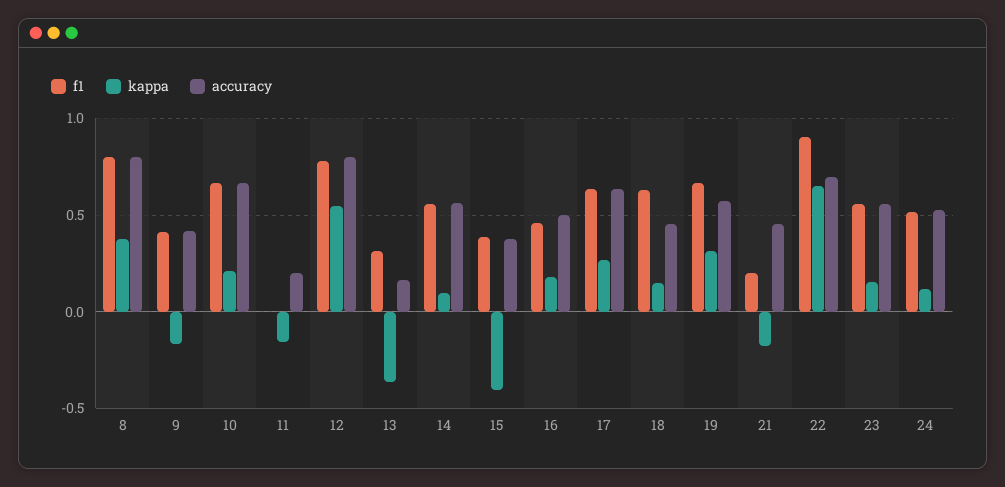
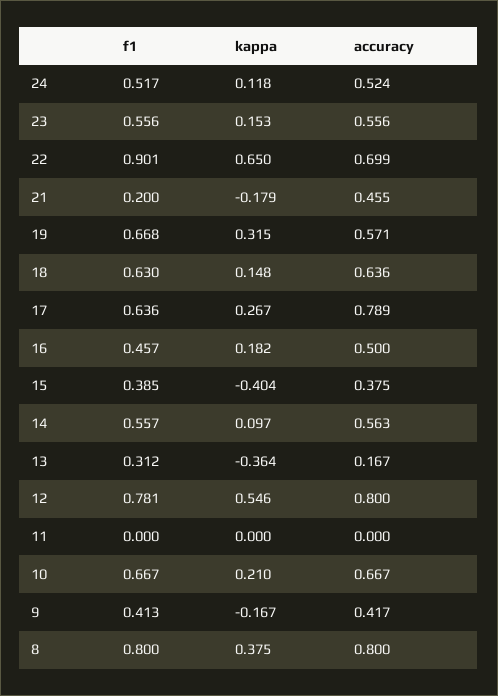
  {
    "f1": {
      "8": 0.8,
      "9": 0.413,
      "10": 0.667,
      "11": 0,
      "12": 0.781,
      "13": 0.312,
      "14": 0.557,
      "15": 0.385,
      "16": 0.457,
      "17": 0.636,
      "18": 0.63,
      "19": 0.668,
      "21": 0.2,
      "22": 0.901,
      "23": 0.556,
      "24": 0.517
    },
    "kappa": {
      "8": 0.375,
      "9": -0.167,
      "10": 0.21,
-     "11": -0.15,
+     "11": 0,
      "12": 0.546,
      "13": -0.364,
      "14": 0.097,
      "15": -0.404,
      "16": 0.182,
      "17": 0.267,
      "18": 0.148,
      "19": 0.315,
      "21": -0.179,
      "22": 0.65,
      "23": 0.153,
      "24": 0.118
    },
    "accuracy": {
      "8": 0.8,
      "9": 0.417,
      "10": 0.667,
-     "11": 0.2,
+     "11": 0,
      "12": 0.8,
      "13": 0.167,
      "14": 0.563,
      "15": 0.375,
      "16": 0.5,
-     "17": 0.65,
+     "17": 0.789,
-     "18": 0.45,
+     "18": 0.636,
      "19": 0.571,
      "21": 0.455,
      "22": 0.699,
      "23": 0.556,
      "24": 0.524
    }
  }

